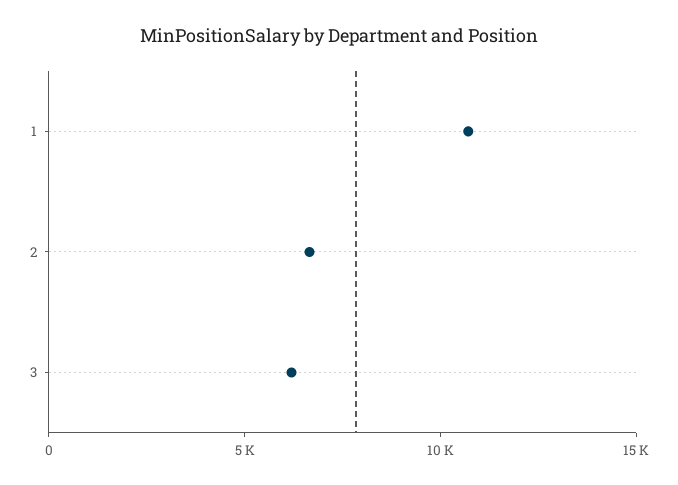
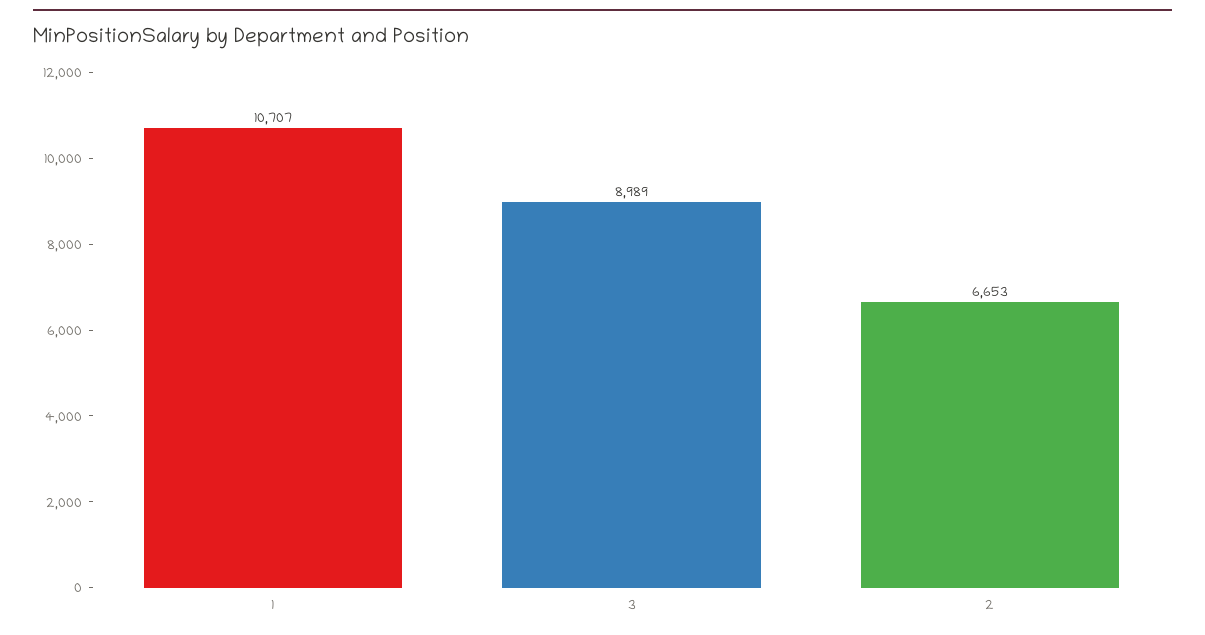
  {
    "1": 10707,
    "2": 6653,
-   "3": 6000
+   "3": 8989
  }

